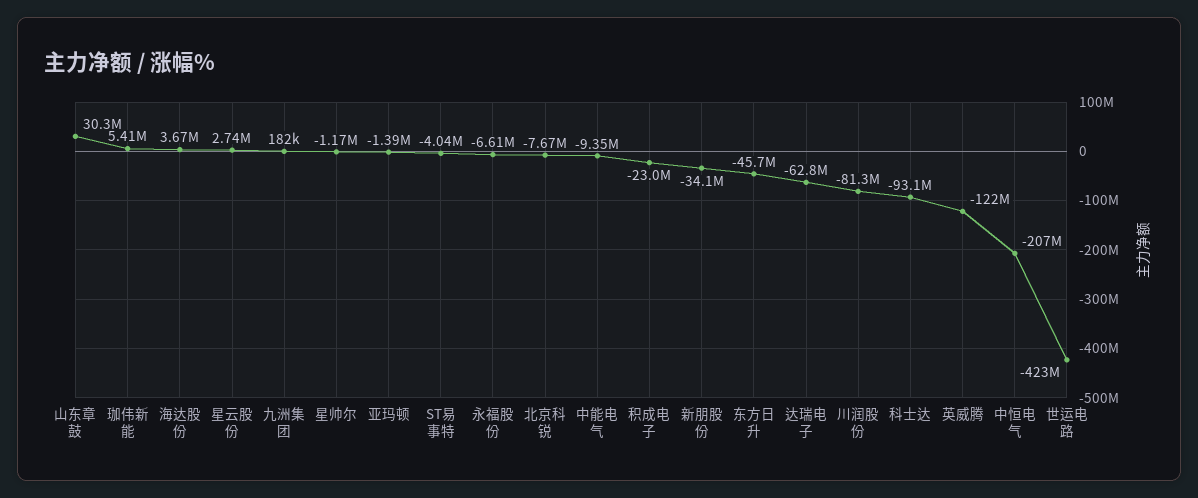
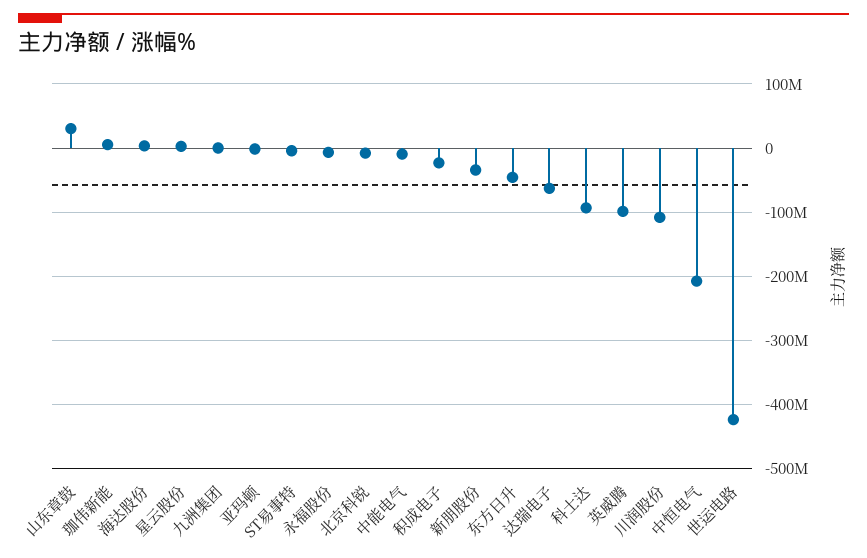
  {
    "山东章鼓": 30300000,
    "珈伟新能": 5410000,
    "海达股份": 3670000,
    "星云股份": 2740000,
    "九洲集团": 182000,
-   "星帅尔": -1170000,
    "亚玛顿": -1390000,
    "ST易事特": -4040000,
    "永福股份": -6610000,
    "北京科锐": -7670000,
    "中能电气": -9350000,
    "积成电子": -23000000,
    "新朋股份": -34100000,
    "东方日升": -45700000,
    "达瑞电子": -62800000,
-   "川润股份": -81300000,
+   "川润股份": -110000000,
    "科士达": -93100000,
-   "英威腾": -122000000,
+   "英威腾": -100000000,
    "中恒电气": -207000000,
    "世运电路": -423000000
  }

